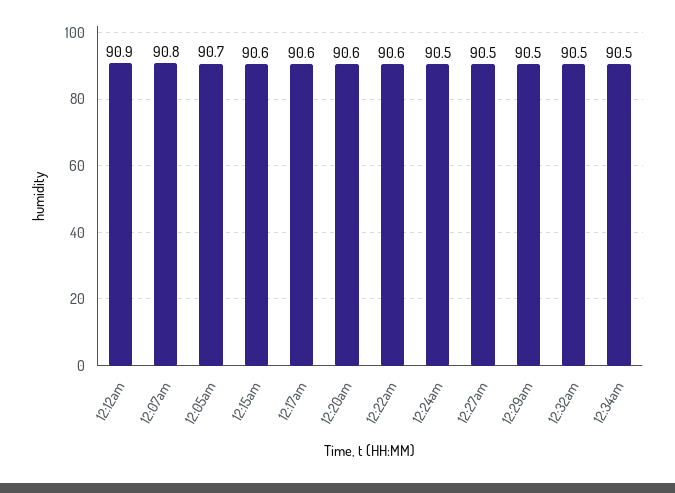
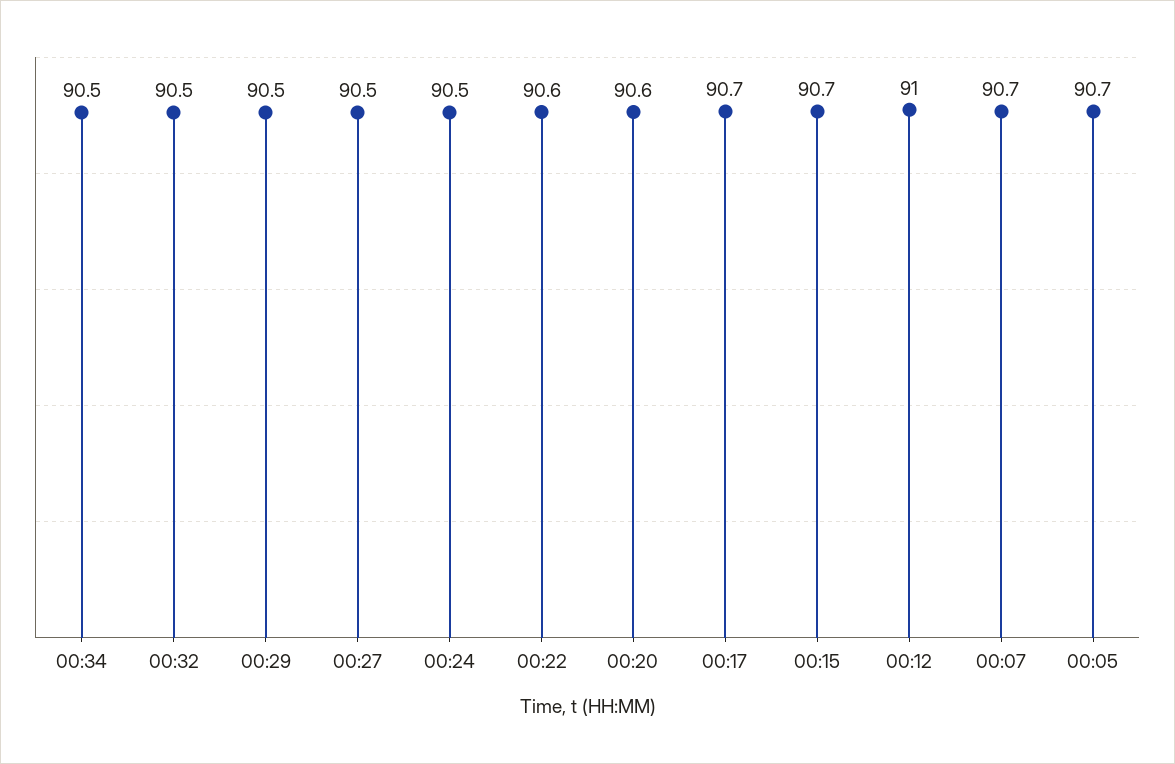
  {
-   "12:12am": 90.9,
+   "12:12am": 91,
-   "12:07am": 90.8,
+   "12:07am": 90.7,
    "12:05am": 90.7,
-   "12:15am": 90.6,
+   "12:15am": 90.7,
-   "12:17am": 90.6,
+   "12:17am": 90.7,
    "12:20am": 90.6,
    "12:22am": 90.6,
    "12:24am": 90.5,
    "12:27am": 90.5,
    "12:29am": 90.5,
    "12:32am": 90.5,
    "12:34am": 90.5
  }

